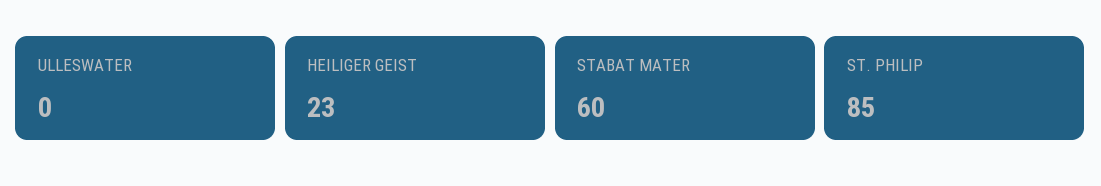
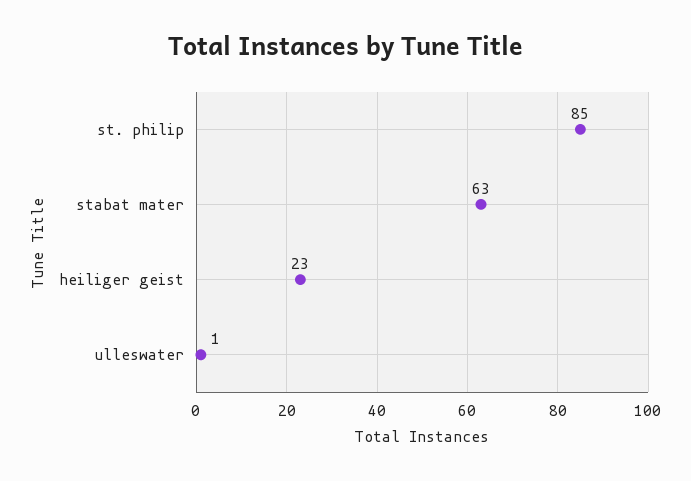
  {
-   "ULLESWATER": 0,
+   "ULLESWATER": 1,
    "HEILIGER GEIST": 23,
-   "STABAT MATER": 60,
+   "STABAT MATER": 63,
    "ST. PHILIP": 85
  }

